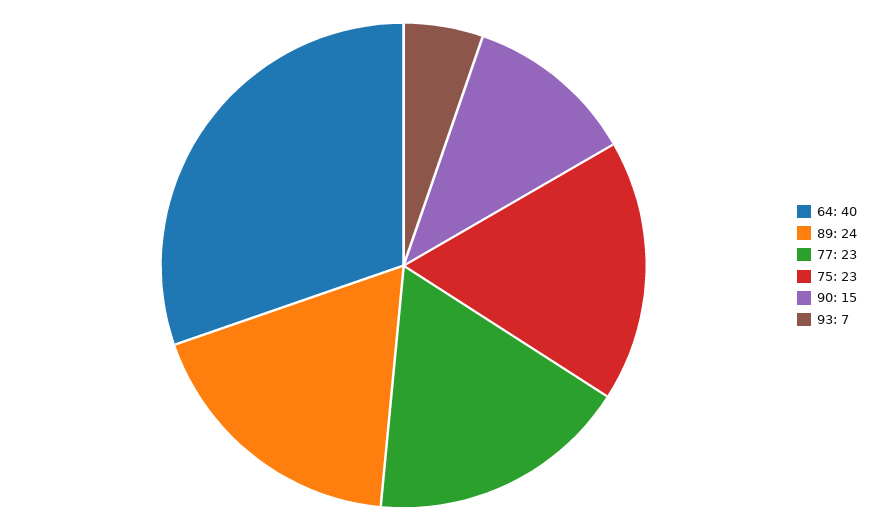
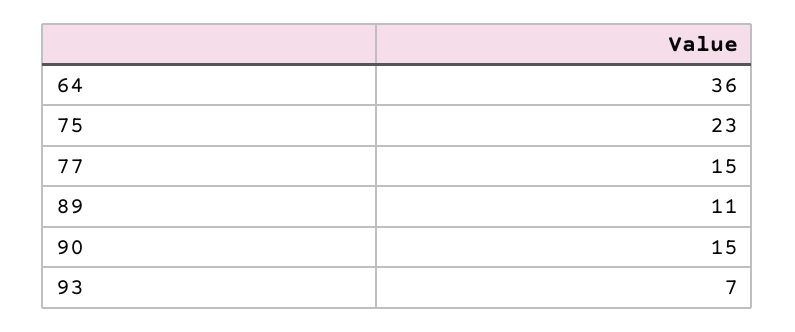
  {
-   "64": 40,
+   "64": 36,
-   "89": 24,
+   "89": 11,
-   "77": 23,
+   "77": 15,
    "75": 23,
    "90": 15,
    "93": 7
  }

